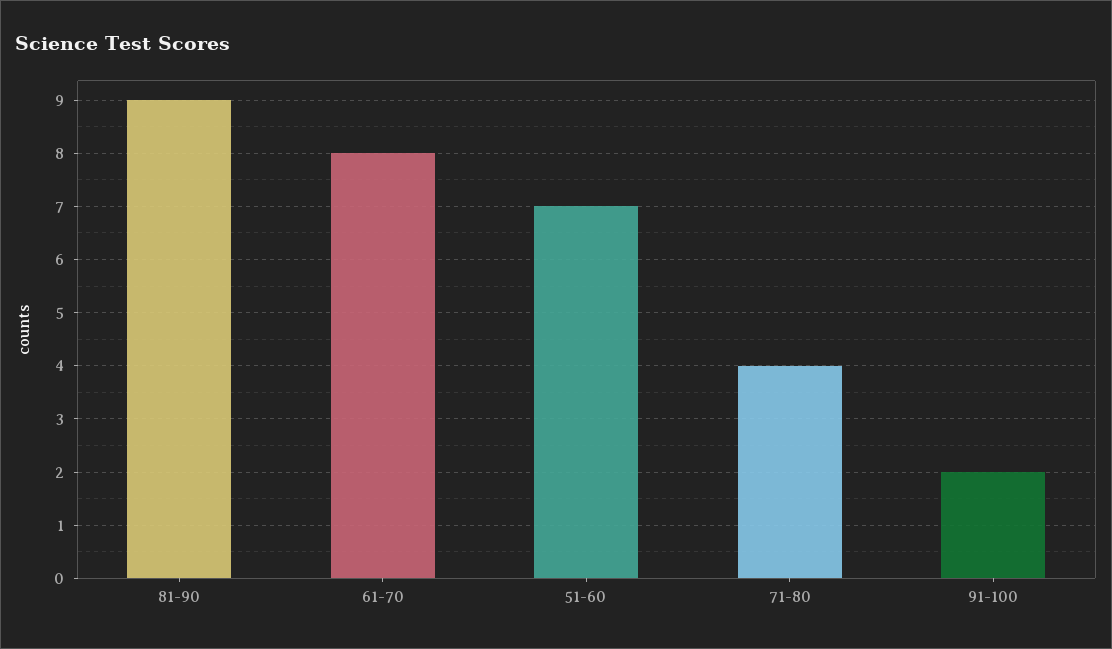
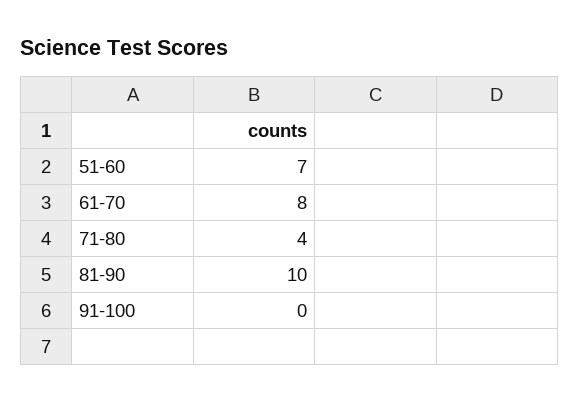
  {
-   "81-90": 9,
+   "81-90": 10,
    "61-70": 8,
    "51-60": 7,
    "71-80": 4,
-   "91-100": 2
+   "91-100": 0
  }

